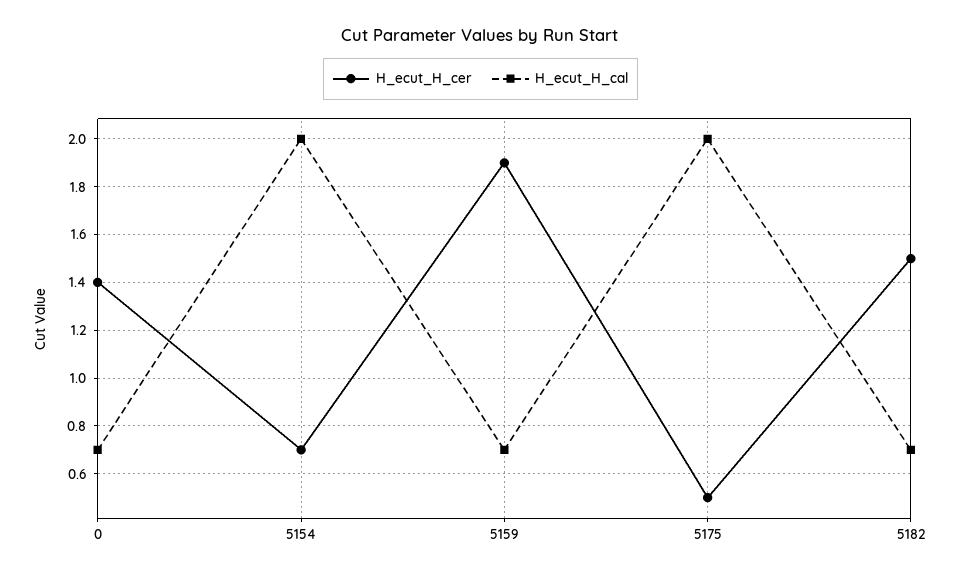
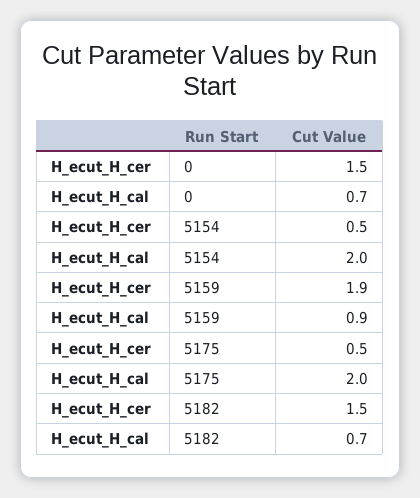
  {
    "H_ecut_H_cer": {
-     "0": 1.4,
+     "0": 1.5,
-     "5154": 0.7,
+     "5154": 0.5,
      "5159": 1.9,
      "5175": 0.5,
      "5182": 1.5
    },
    "H_ecut_H_cal": {
      "0": 0.7,
      "5154": 2,
-     "5159": 0.7,
+     "5159": 0.9,
      "5175": 2,
      "5182": 0.7
    }
  }

